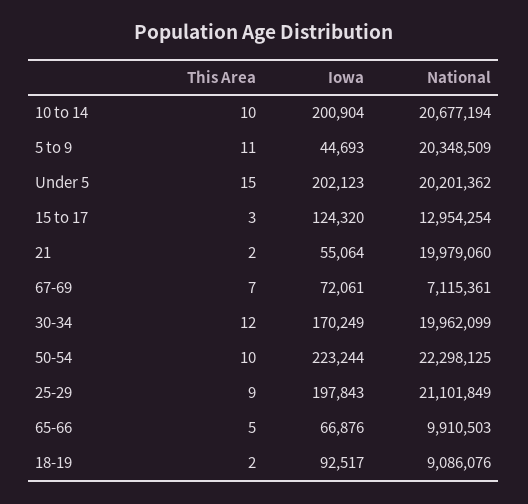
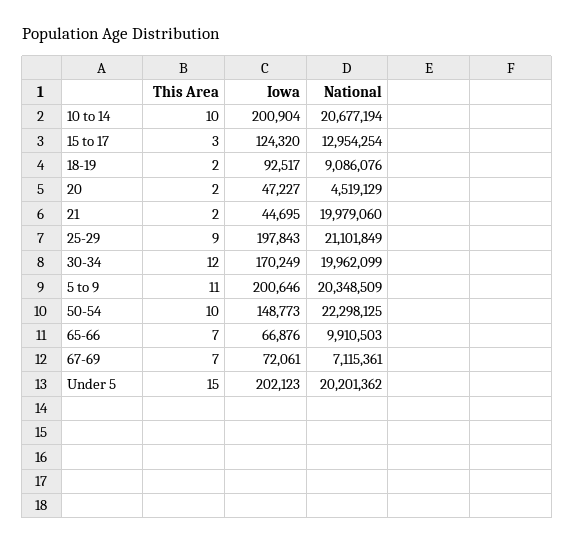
  {
    "This Area": {
      "10 to 14": 10,
      "5 to 9": 11,
      "Under 5": 15,
      "15 to 17": 3,
      "21": 2,
      "67-69": 7,
      "30-34": 12,
      "50-54": 10,
      "25-29": 9,
-     "65-66": 5,
+     "65-66": 7,
-     "18-19": 2
+     "18-19": 2,
+     "20": 2
    },
    "Iowa": {
      "10 to 14": 200904,
-     "5 to 9": 44693,
+     "5 to 9": 200646,
      "Under 5": 202123,
      "15 to 17": 124320,
-     "21": 55064,
+     "21": 44695,
      "67-69": 72061,
      "30-34": 170249,
-     "50-54": 223244,
+     "50-54": 148773,
      "25-29": 197843,
      "65-66": 66876,
-     "18-19": 92517
+     "18-19": 92517,
+     "20": 47227
    },
    "National": {
      "10 to 14": 20677194,
      "5 to 9": 20348509,
      "Under 5": 20201362,
      "15 to 17": 12954254,
      "21": 19979060,
      "67-69": 7115361,
      "30-34": 19962099,
      "50-54": 22298125,
      "25-29": 21101849,
      "65-66": 9910503,
-     "18-19": 9086076
+     "18-19": 9086076,
+     "20": 4519129
    }
  }

